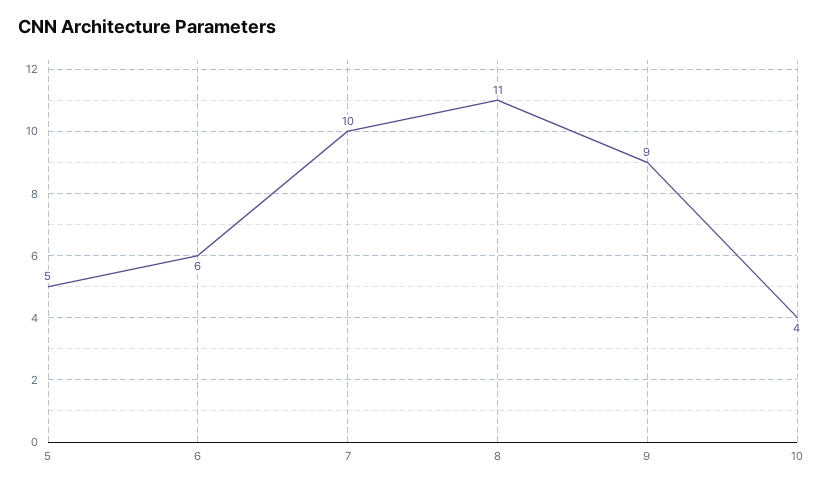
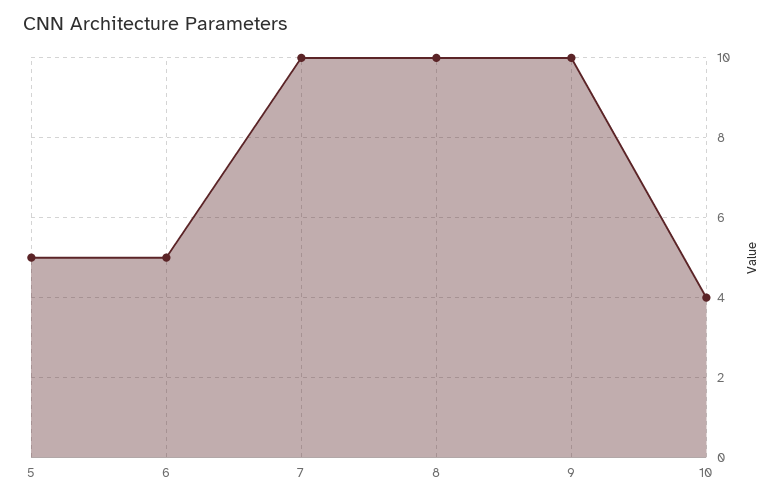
  {
    "5": 5,
-   "6": 6,
+   "6": 5,
    "7": 10,
-   "8": 11,
+   "8": 10,
-   "9": 9,
+   "9": 10,
    "10": 4
  }

